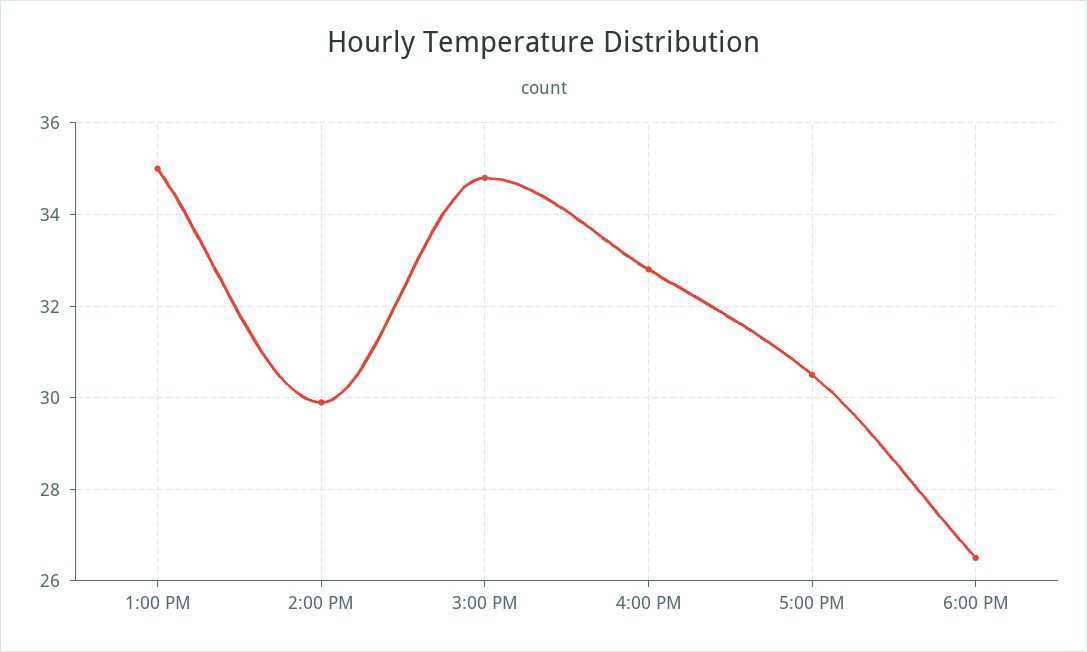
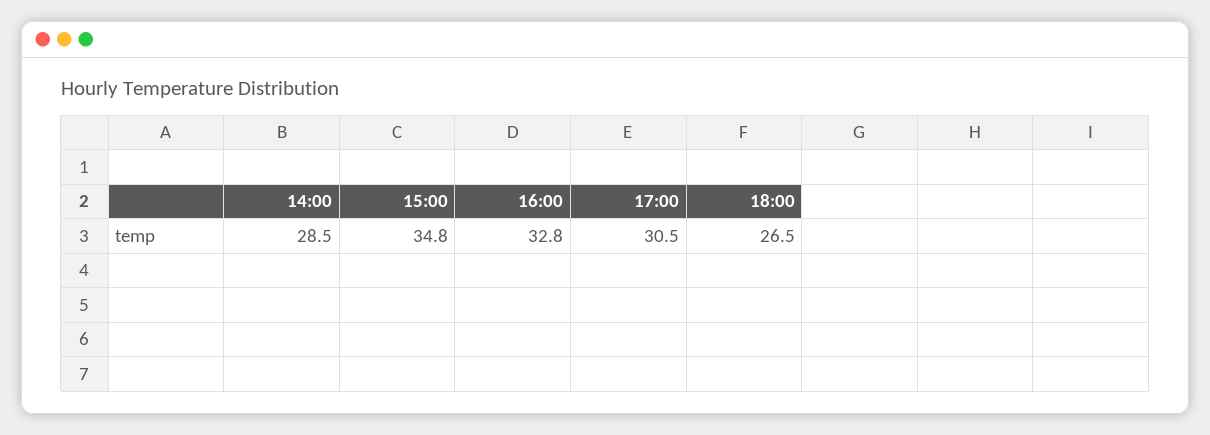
  {
-   "1:00 PM": 35,
-   "2:00 PM": 30,
+   "2:00 PM": 28.5,
    "3:00 PM": 34.8,
    "4:00 PM": 32.8,
    "5:00 PM": 30.5,
    "6:00 PM": 26.5
  }

